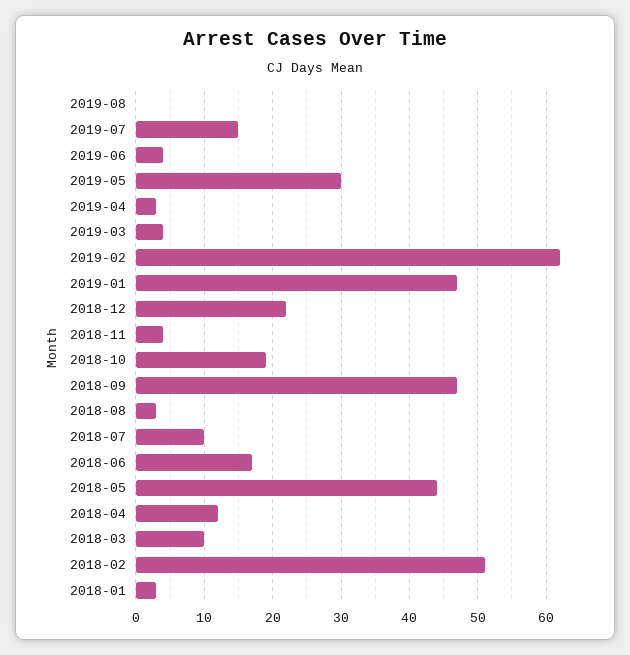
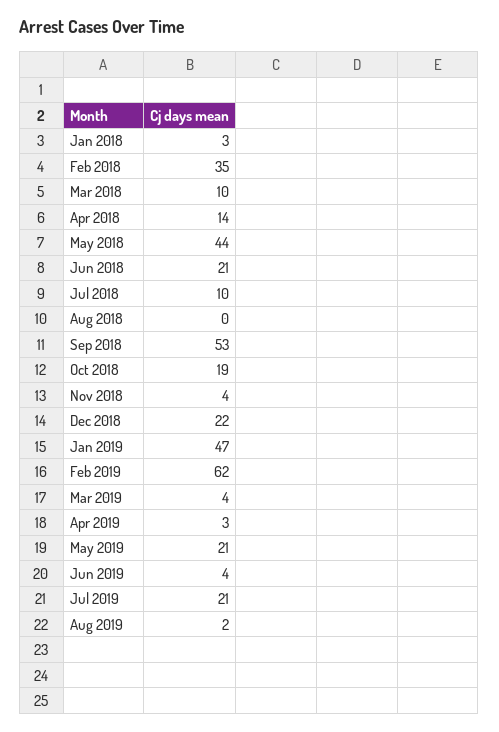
  {
-   "2019-08": 0,
+   "2019-08": 2,
-   "2019-07": 15,
+   "2019-07": 21,
    "2019-06": 4,
-   "2019-05": 30,
+   "2019-05": 21,
    "2019-04": 3,
    "2019-03": 4,
    "2019-02": 62,
    "2019-01": 47,
    "2018-12": 22,
    "2018-11": 4,
    "2018-10": 19,
-   "2018-09": 47,
+   "2018-09": 53,
-   "2018-08": 3,
+   "2018-08": 0,
    "2018-07": 10,
-   "2018-06": 17,
+   "2018-06": 21,
    "2018-05": 44,
-   "2018-04": 12,
+   "2018-04": 14,
    "2018-03": 10,
-   "2018-02": 51,
+   "2018-02": 35,
    "2018-01": 3
  }

